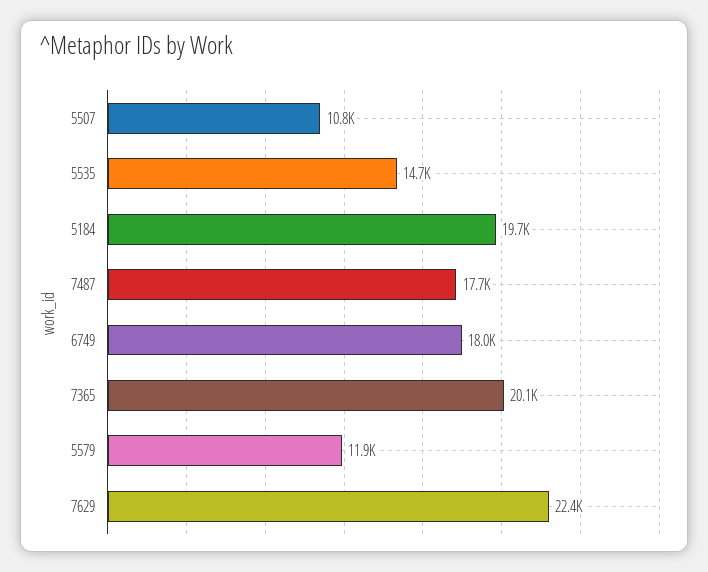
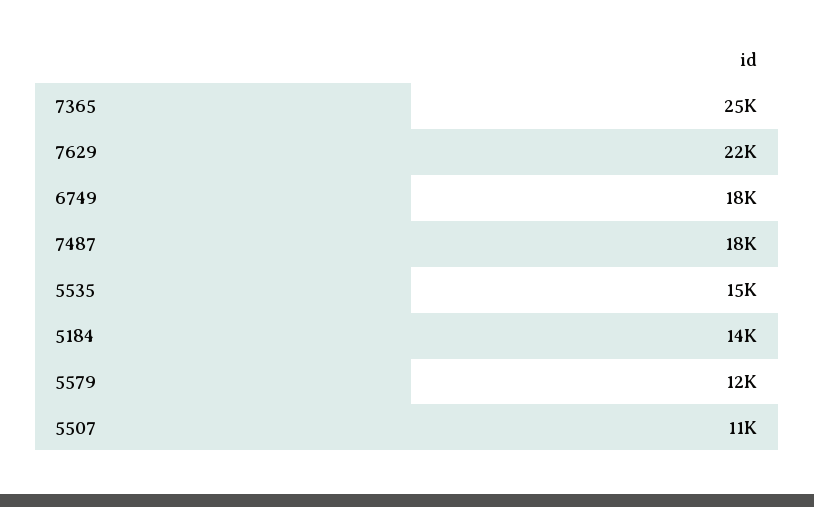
  {
    "5507": 10800,
    "5535": 14700,
-   "5184": 19700,
+   "5184": 14000,
    "7487": 17700,
    "6749": 18000,
-   "7365": 20100,
+   "7365": 25000,
    "5579": 11900,
    "7629": 22400
  }

